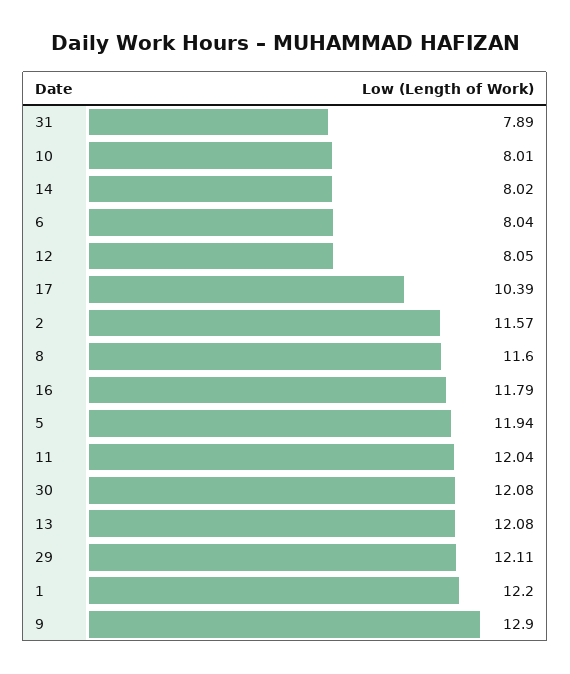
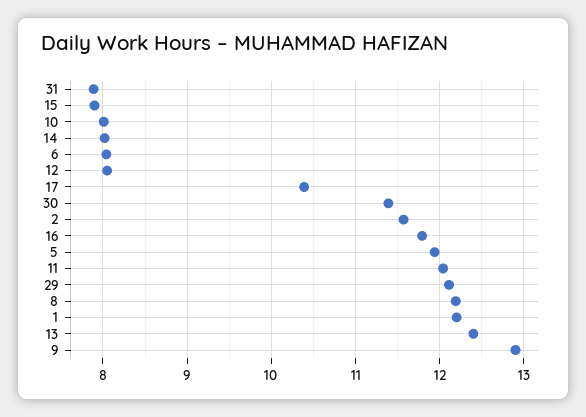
  {
    "31": 7.89,
    "10": 8.01,
    "14": 8.02,
    "6": 8.04,
    "12": 8.05,
    "17": 10.39,
    "2": 11.57,
-   "8": 11.6,
+   "8": 12.2,
    "16": 11.79,
    "5": 11.94,
    "11": 12.04,
-   "30": 12.08,
+   "30": 11.4,
-   "13": 12.08,
+   "13": 12.4,
    "29": 12.11,
    "1": 12.2,
-   "9": 12.9
+   "9": 12.9,
+   "15": 7.9
  }

